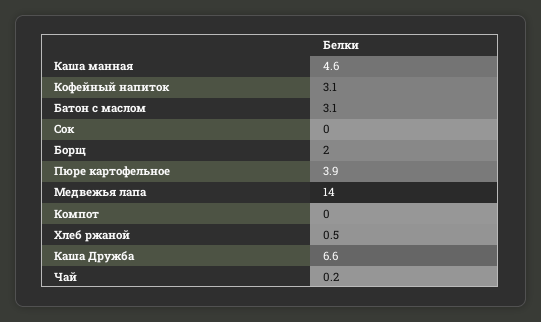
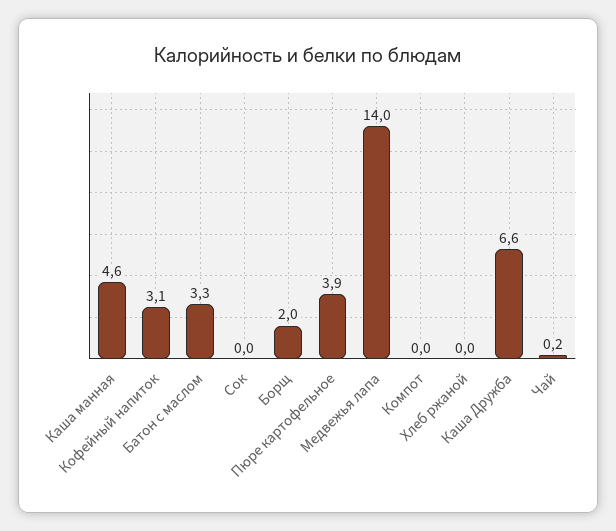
  {
    "Каша манная": 4.6,
    "Кофейный напиток": 3.1,
-   "Батон с маслом": 3.1,
+   "Батон с маслом": 3.3,
    "Сок": 0,
    "Борщ": 2,
    "Пюре картофельное": 3.9,
    "Медвежья лапа": 14,
    "Компот": 0,
-   "Хлеб ржаной": 0.5,
+   "Хлеб ржаной": 0,
    "Каша Дружба": 6.6,
    "Чай": 0.2
  }

